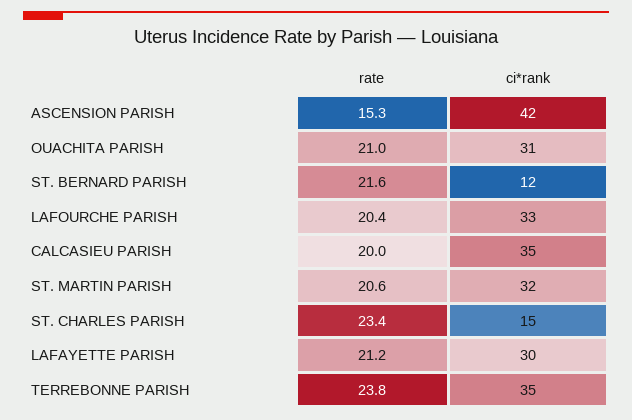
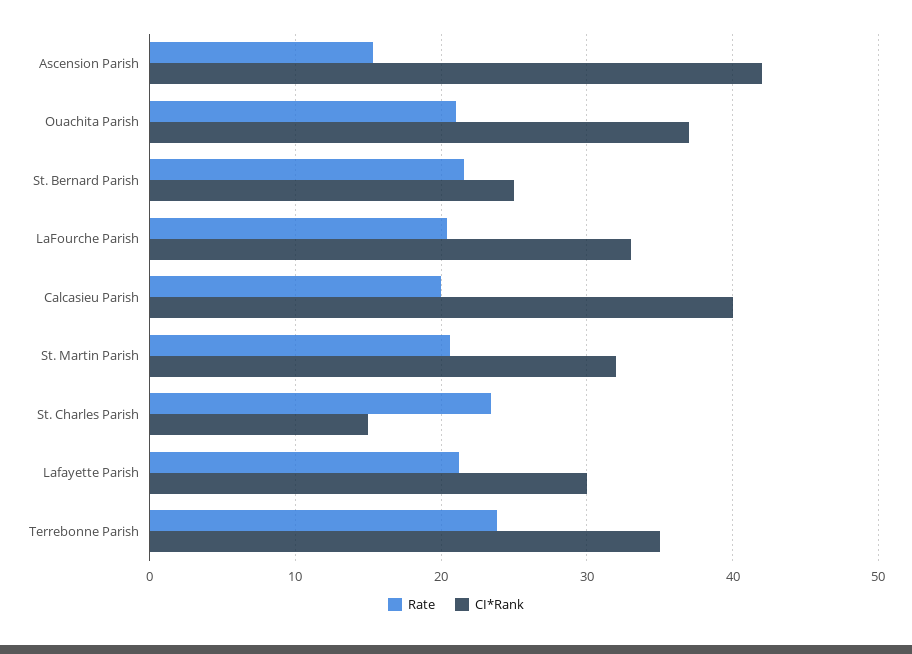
  {
    "rate": {
      "ASCENSION PARISH": 15.3,
      "OUACHITA PARISH": 21,
      "ST. BERNARD PARISH": 21.6,
      "LAFOURCHE PARISH": 20.4,
      "CALCASIEU PARISH": 20,
      "ST. MARTIN PARISH": 20.6,
      "ST. CHARLES PARISH": 23.4,
      "LAFAYETTE PARISH": 21.2,
      "TERREBONNE PARISH": 23.8
    },
    "ci*rank": {
      "ASCENSION PARISH": 42,
-     "OUACHITA PARISH": 31,
+     "OUACHITA PARISH": 37,
-     "ST. BERNARD PARISH": 12,
+     "ST. BERNARD PARISH": 25,
      "LAFOURCHE PARISH": 33,
-     "CALCASIEU PARISH": 35,
+     "CALCASIEU PARISH": 40,
      "ST. MARTIN PARISH": 32,
      "ST. CHARLES PARISH": 15,
      "LAFAYETTE PARISH": 30,
      "TERREBONNE PARISH": 35
    }
  }

